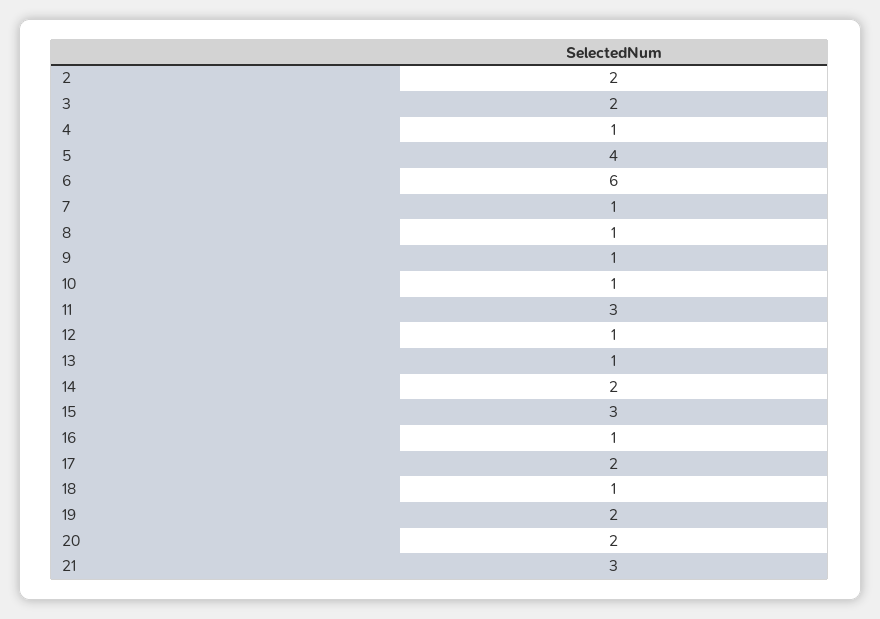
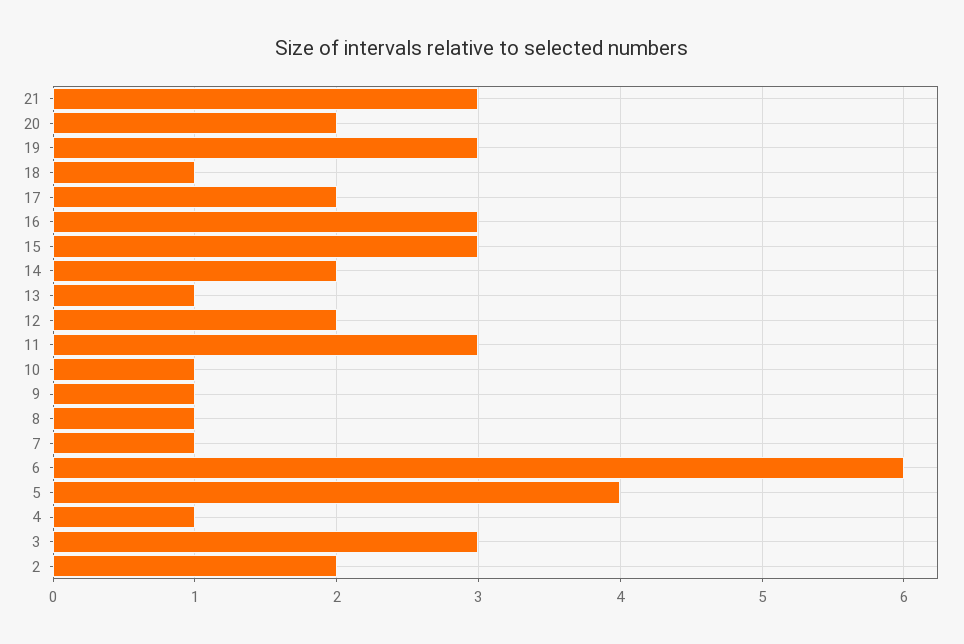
  {
    "2": 2,
-   "3": 2,
+   "3": 3,
    "4": 1,
    "5": 4,
    "6": 6,
    "7": 1,
    "8": 1,
    "9": 1,
    "10": 1,
    "11": 3,
-   "12": 1,
+   "12": 2,
    "13": 1,
    "14": 2,
    "15": 3,
-   "16": 1,
+   "16": 3,
    "17": 2,
    "18": 1,
-   "19": 2,
+   "19": 3,
    "20": 2,
    "21": 3
  }

